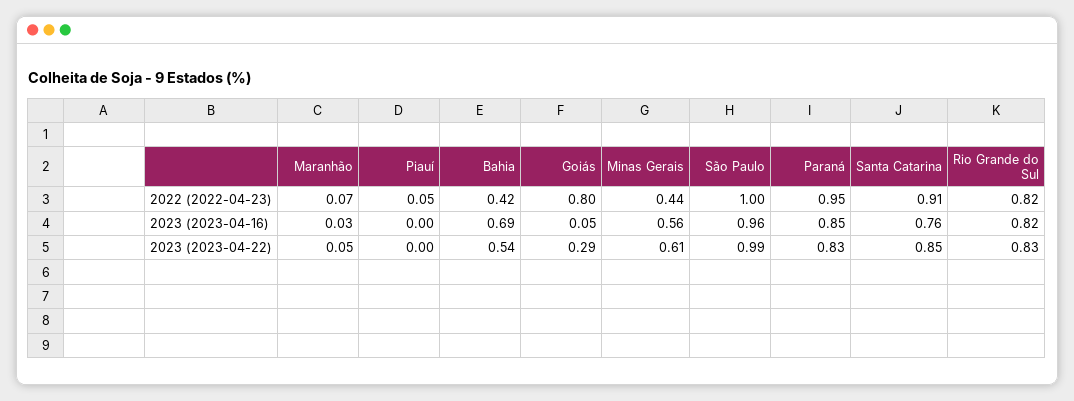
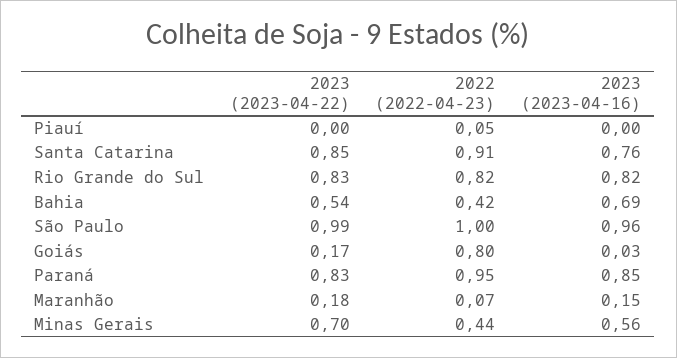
  {
    "Maranhão": {
      "2022 (2022-04-23)": 0.07,
-     "2023 (2023-04-16)": 0.03,
+     "2023 (2023-04-16)": 0.15,
-     "2023 (2023-04-22)": 0.05
+     "2023 (2023-04-22)": 0.18
    },
    "Piauí": {
      "2022 (2022-04-23)": 0.05,
      "2023 (2023-04-16)": 0,
      "2023 (2023-04-22)": 0
    },
    "Bahia": {
      "2022 (2022-04-23)": 0.42,
      "2023 (2023-04-16)": 0.69,
      "2023 (2023-04-22)": 0.54
    },
    "Goiás": {
      "2022 (2022-04-23)": 0.8,
-     "2023 (2023-04-16)": 0.05,
+     "2023 (2023-04-16)": 0.03,
-     "2023 (2023-04-22)": 0.29
+     "2023 (2023-04-22)": 0.17
    },
    "Minas Gerais": {
      "2022 (2022-04-23)": 0.44,
      "2023 (2023-04-16)": 0.56,
-     "2023 (2023-04-22)": 0.61
+     "2023 (2023-04-22)": 0.7
    },
    "São Paulo": {
      "2022 (2022-04-23)": 1,
      "2023 (2023-04-16)": 0.96,
      "2023 (2023-04-22)": 0.99
    },
    "Paraná": {
      "2022 (2022-04-23)": 0.95,
      "2023 (2023-04-16)": 0.85,
      "2023 (2023-04-22)": 0.83
    },
    "Santa Catarina": {
      "2022 (2022-04-23)": 0.91,
      "2023 (2023-04-16)": 0.76,
      "2023 (2023-04-22)": 0.85
    },
    "Rio Grande do Sul": {
      "2022 (2022-04-23)": 0.82,
      "2023 (2023-04-16)": 0.82,
      "2023 (2023-04-22)": 0.83
    }
  }

